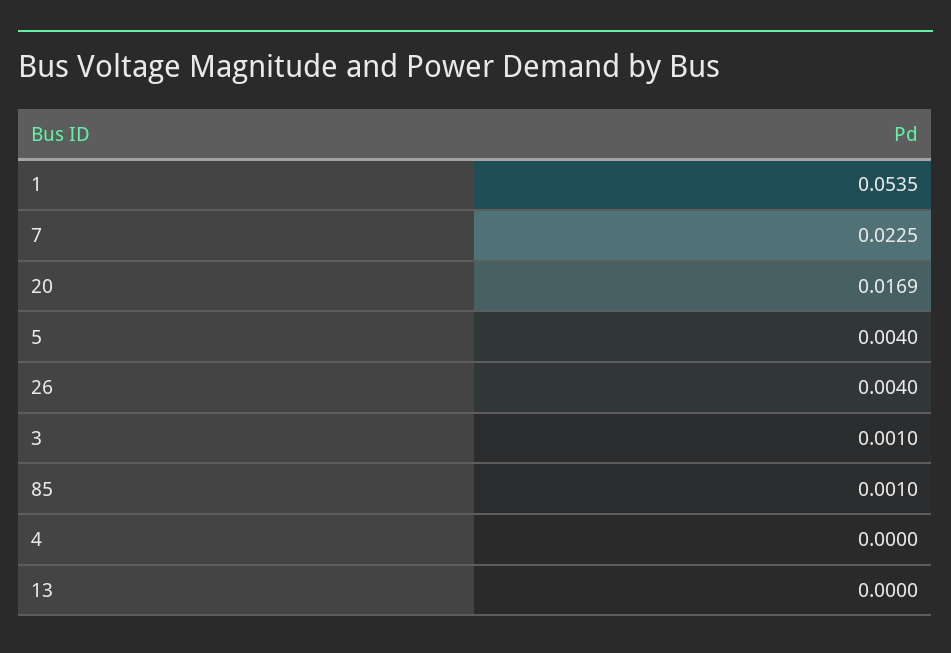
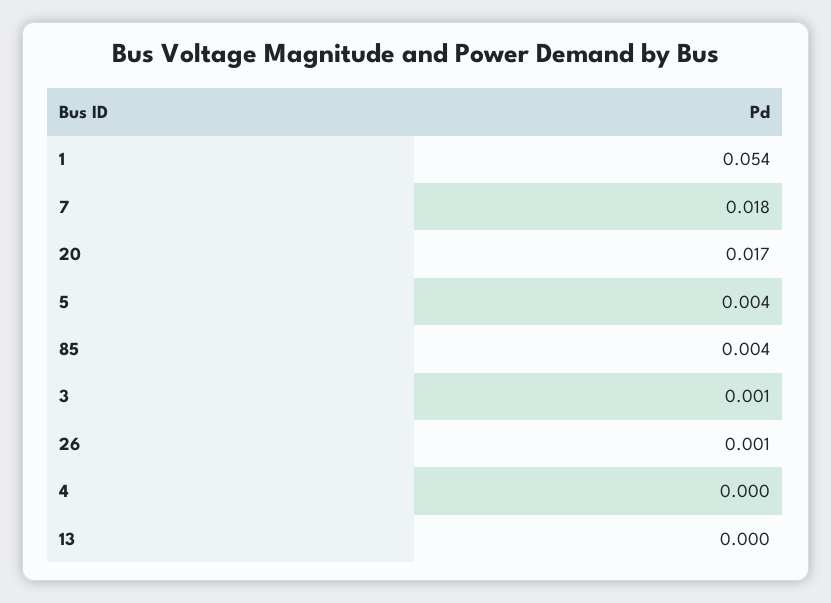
  {
    "1": 0.0535,
-   "7": 0.0225,
+   "7": 0.018,
    "20": 0.0169,
    "5": 0.004,
-   "26": 0.004,
+   "26": 0.001,
    "3": 0.001,
-   "85": 0.001,
+   "85": 0.004,
    "4": 0,
    "13": 0
  }

